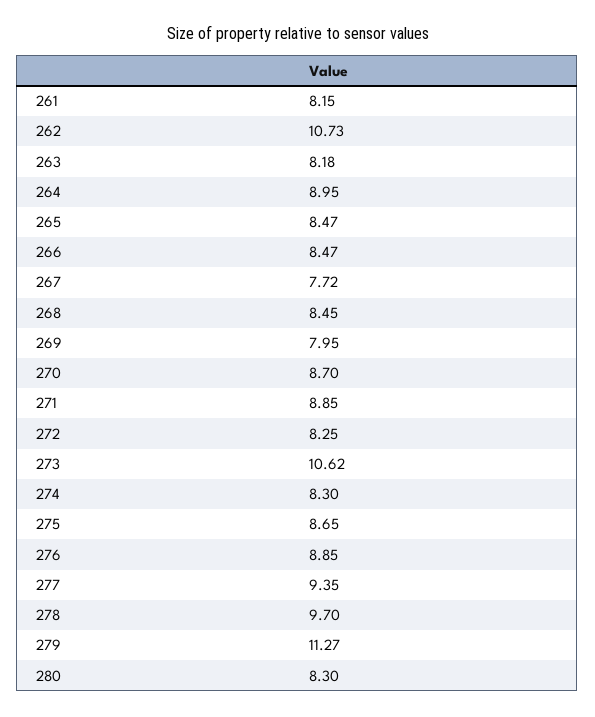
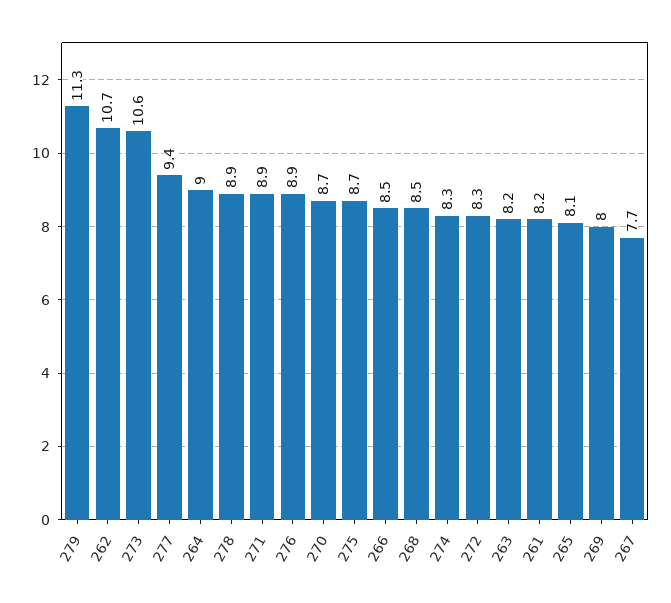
  {
    "261": 8.15,
    "262": 10.73,
    "263": 8.18,
    "264": 8.95,
-   "265": 8.47,
+   "265": 8.1,
    "266": 8.47,
    "267": 7.72,
    "268": 8.45,
    "269": 7.95,
    "270": 8.7,
    "271": 8.85,
    "272": 8.25,
    "273": 10.62,
    "274": 8.3,
    "275": 8.65,
    "276": 8.85,
    "277": 9.35,
-   "278": 9.7,
+   "278": 8.9,
-   "279": 11.27,
+   "279": 11.27
-   "280": 8.3
  }

